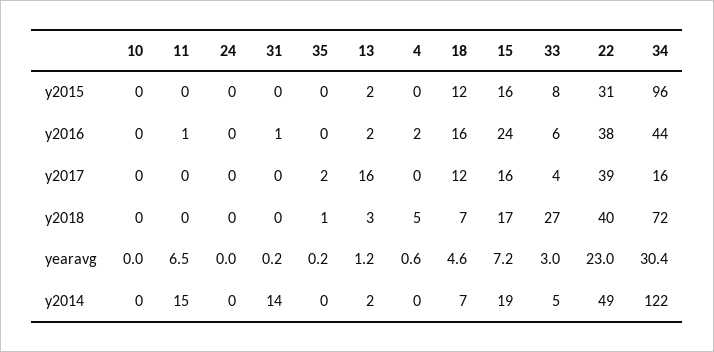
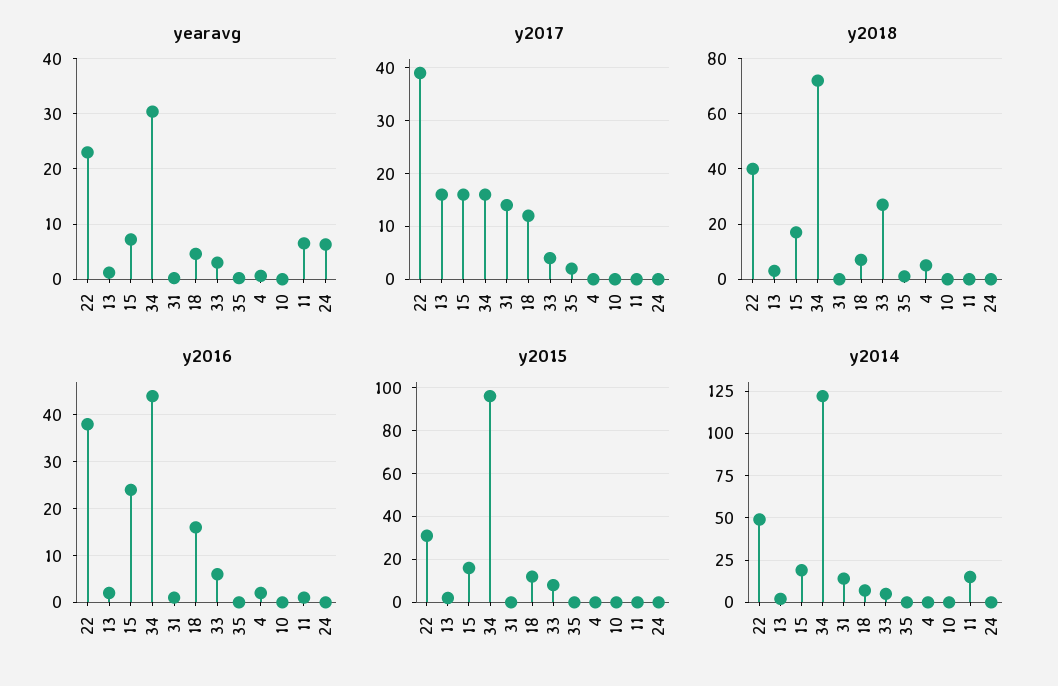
  {
    "y2015": {
      "10": 0,
      "11": 0,
      "24": 0,
      "31": 0,
      "35": 0,
      "13": 2,
      "4": 0,
      "18": 12,
      "15": 16,
      "33": 8,
      "22": 31,
      "34": 96
    },
    "y2016": {
      "10": 0,
      "11": 1,
      "24": 0,
      "31": 1,
      "35": 0,
      "13": 2,
      "4": 2,
      "18": 16,
      "15": 24,
      "33": 6,
      "22": 38,
      "34": 44
    },
    "y2017": {
      "10": 0,
      "11": 0,
      "24": 0,
-     "31": 0,
+     "31": 15,
      "35": 2,
      "13": 16,
      "4": 0,
      "18": 12,
      "15": 16,
      "33": 4,
      "22": 39,
      "34": 16
    },
    "y2018": {
      "10": 0,
      "11": 0,
      "24": 0,
      "31": 0,
      "35": 1,
      "13": 3,
      "4": 5,
      "18": 7,
      "15": 17,
      "33": 27,
      "22": 40,
      "34": 72
    },
    "yearavg": {
      "10": 0,
      "11": 6.5,
-     "24": 0,
+     "24": 6,
      "31": 0.2,
      "35": 0.2,
      "13": 1.2,
      "4": 0.6,
      "18": 4.6,
      "15": 7.2,
      "33": 3,
      "22": 23,
      "34": 30.4
    },
    "y2014": {
      "10": 0,
      "11": 15,
      "24": 0,
      "31": 14,
      "35": 0,
      "13": 2,
      "4": 0,
      "18": 7,
      "15": 19,
      "33": 5,
      "22": 49,
      "34": 122
    }
  }

